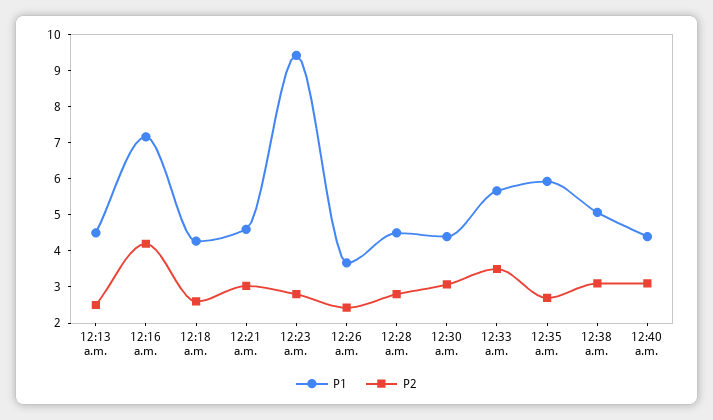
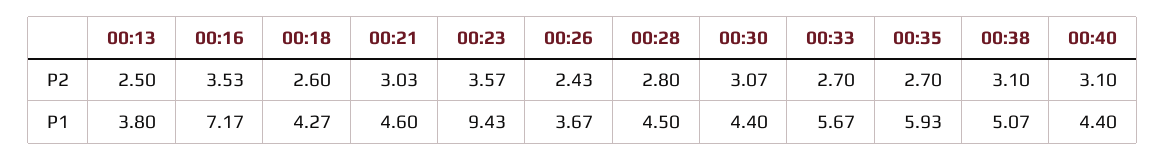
  {
    "P1": {
-     "12:13 a.m.": 4.5,
+     "12:13 a.m.": 3.8,
      "12:16 a.m.": 7.17,
      "12:18 a.m.": 4.27,
      "12:21 a.m.": 4.6,
      "12:23 a.m.": 9.43,
      "12:26 a.m.": 3.67,
      "12:28 a.m.": 4.5,
      "12:30 a.m.": 4.4,
      "12:33 a.m.": 5.67,
      "12:35 a.m.": 5.93,
      "12:38 a.m.": 5.07,
      "12:40 a.m.": 4.4
    },
    "P2": {
      "12:13 a.m.": 2.5,
-     "12:16 a.m.": 4.25,
+     "12:16 a.m.": 3.53,
      "12:18 a.m.": 2.6,
      "12:21 a.m.": 3.03,
-     "12:23 a.m.": 2.75,
+     "12:23 a.m.": 3.57,
      "12:26 a.m.": 2.43,
      "12:28 a.m.": 2.8,
      "12:30 a.m.": 3.07,
-     "12:33 a.m.": 3.5,
+     "12:33 a.m.": 2.7,
      "12:35 a.m.": 2.7,
      "12:38 a.m.": 3.1,
      "12:40 a.m.": 3.1
    }
  }

